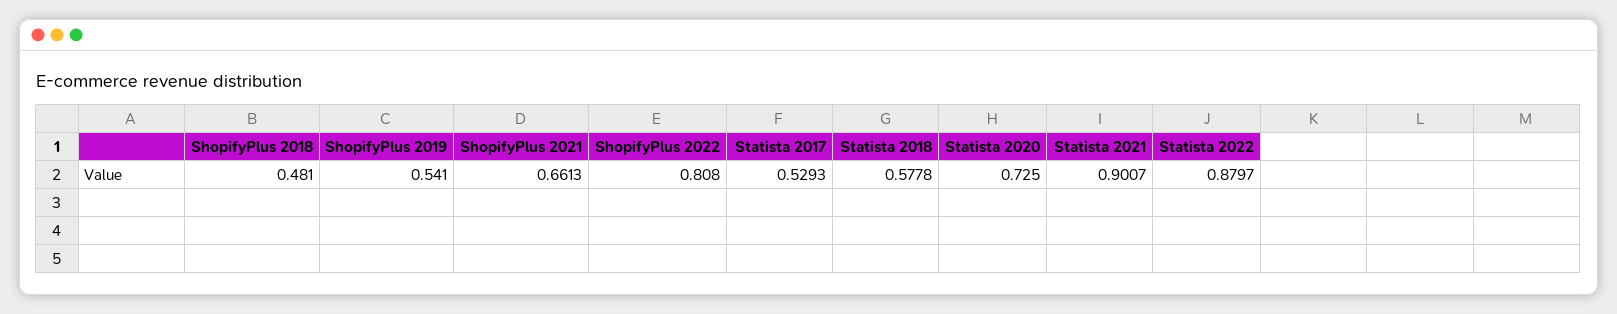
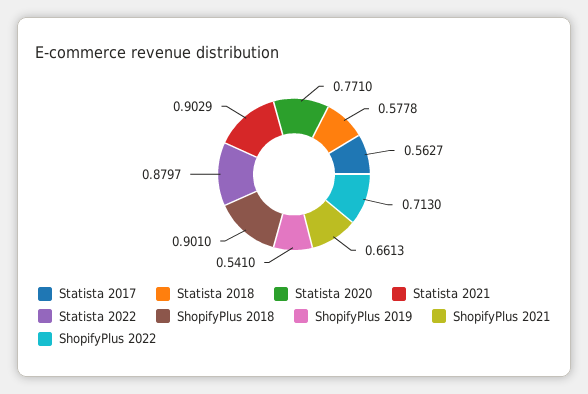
  {
-   "ShopifyPlus 2018": 0.481,
+   "ShopifyPlus 2018": 0.901,
    "ShopifyPlus 2019": 0.541,
    "ShopifyPlus 2021": 0.6613,
-   "ShopifyPlus 2022": 0.808,
+   "ShopifyPlus 2022": 0.713,
-   "Statista 2017": 0.5293,
+   "Statista 2017": 0.5627,
    "Statista 2018": 0.5778,
-   "Statista 2020": 0.725,
+   "Statista 2020": 0.771,
-   "Statista 2021": 0.9007,
+   "Statista 2021": 0.9029,
    "Statista 2022": 0.8797
  }

